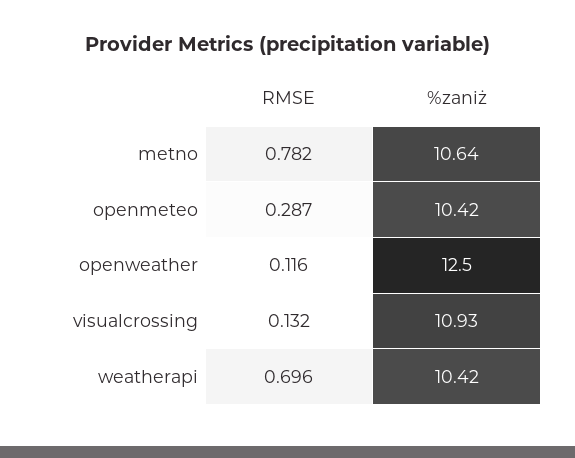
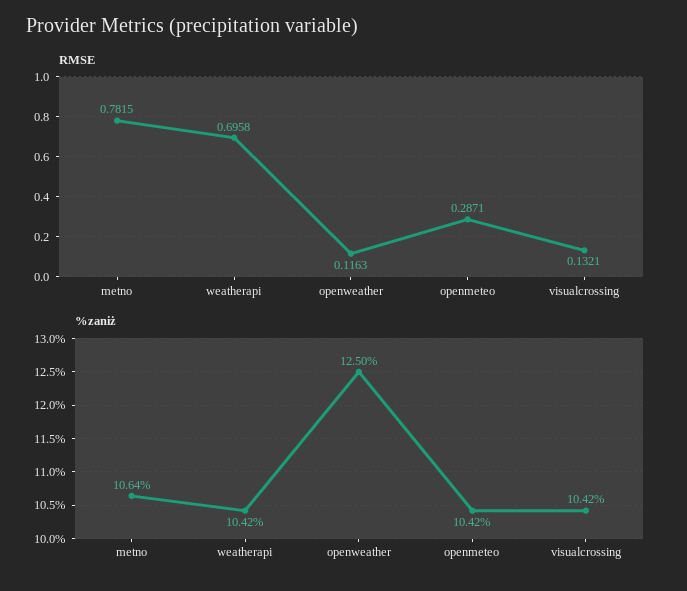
  {
    "RMSE": {
      "metno": 0.7815,
      "openmeteo": 0.2871,
      "openweather": 0.1163,
      "visualcrossing": 0.1321,
      "weatherapi": 0.6958
    },
    "%zaniż": {
      "metno": 10.64,
      "openmeteo": 10.42,
      "openweather": 12.5,
-     "visualcrossing": 10.93,
+     "visualcrossing": 10.42,
      "weatherapi": 10.42
    }
  }

